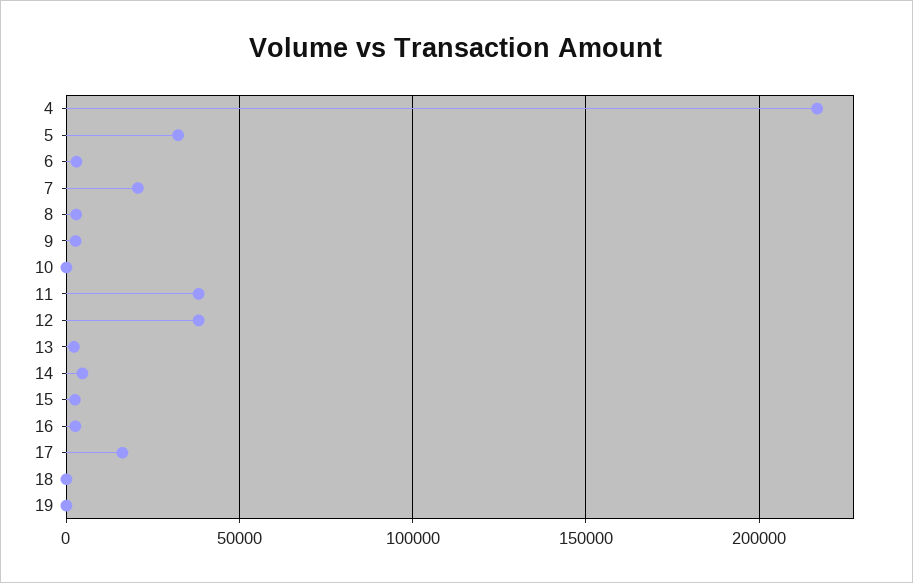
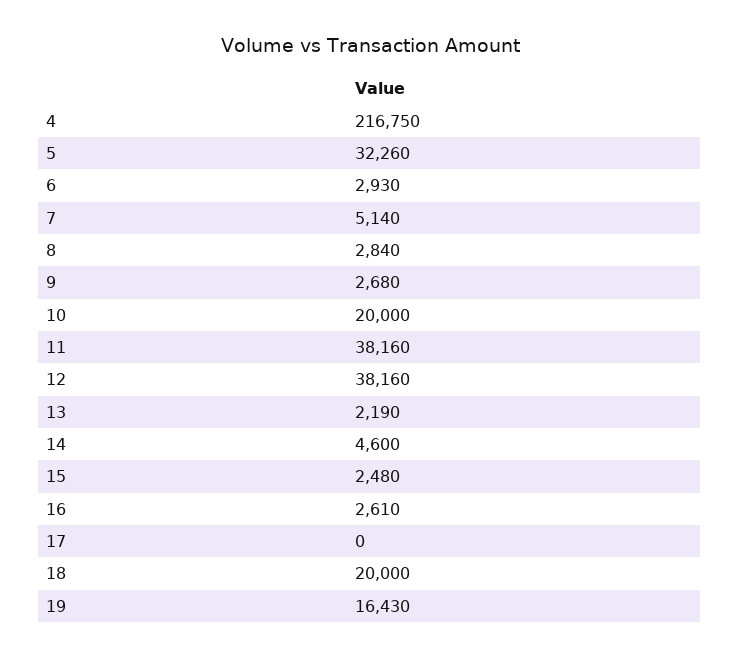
  {
    "4": 216750,
    "5": 32260,
    "6": 2930,
-   "7": 20000,
+   "7": 5140,
    "8": 2840,
    "9": 2680,
-   "10": 0,
+   "10": 20000,
    "11": 38160,
    "12": 38160,
    "13": 2190,
    "14": 4600,
    "15": 2480,
    "16": 2610,
-   "17": 15000,
+   "17": 0,
-   "18": 0,
+   "18": 20000,
-   "19": 0
+   "19": 16430
  }

